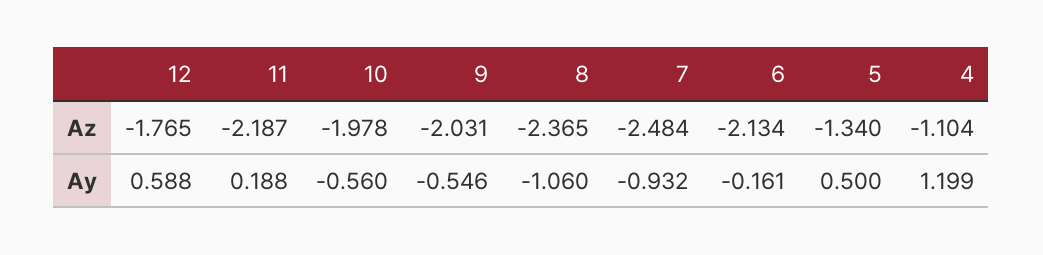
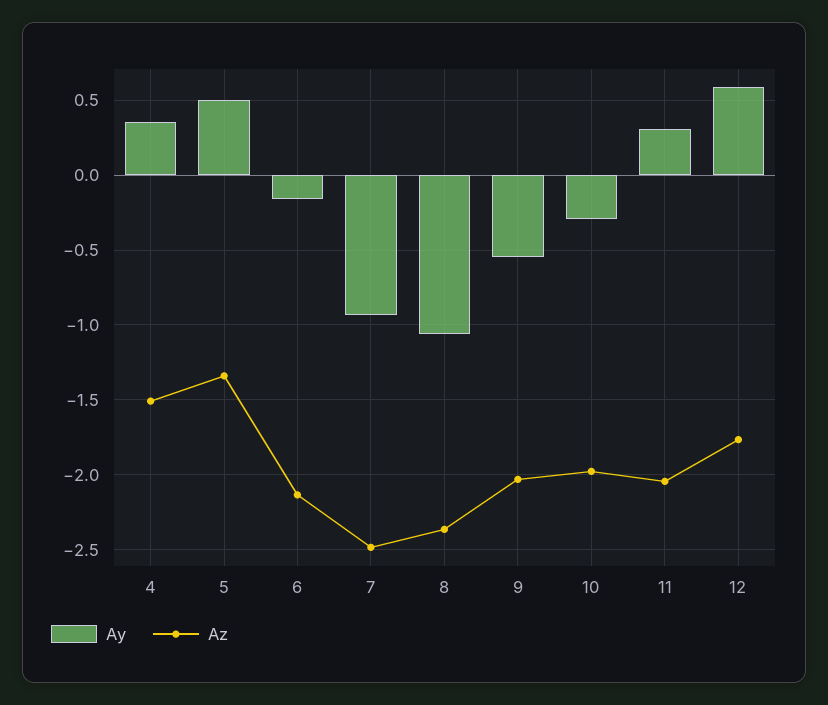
  {
    "Az": {
      "12": -1.765,
-     "11": -2.187,
+     "11": -2.05,
      "10": -1.978,
      "9": -2.031,
      "8": -2.365,
      "7": -2.484,
      "6": -2.134,
      "5": -1.34,
-     "4": -1.104
+     "4": -1.5
    },
    "Ay": {
      "12": 0.588,
-     "11": 0.188,
+     "11": 0.3,
-     "10": -0.56,
+     "10": -0.3,
      "9": -0.546,
      "8": -1.06,
      "7": -0.932,
      "6": -0.161,
      "5": 0.5,
-     "4": 1.199
+     "4": 0.35
    }
  }

